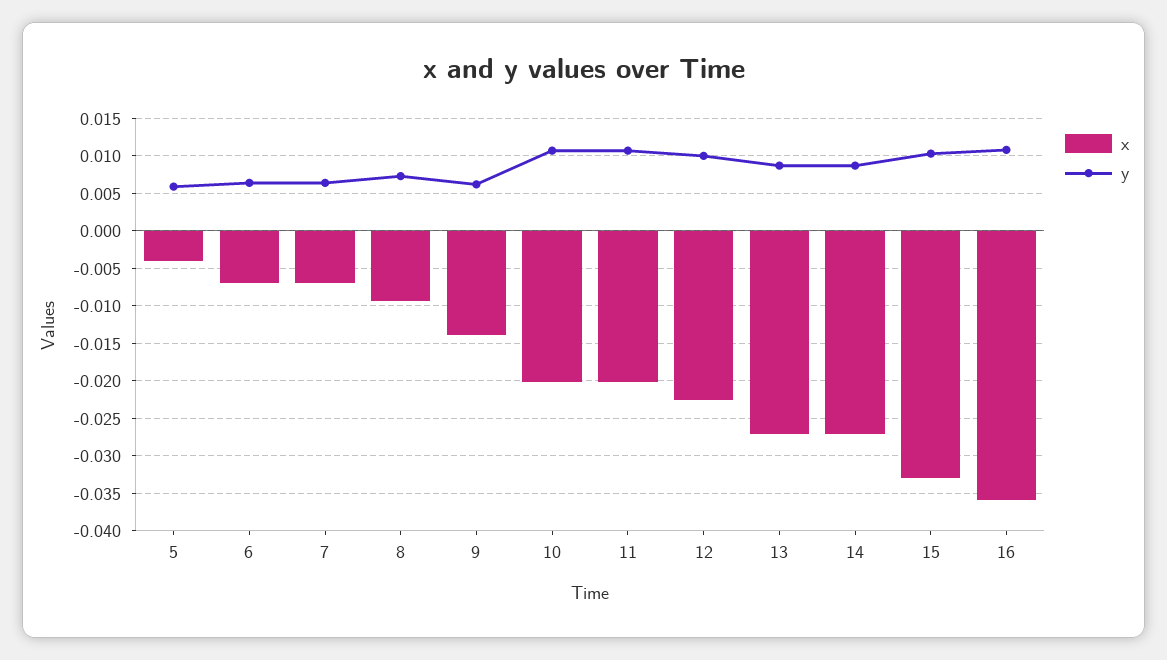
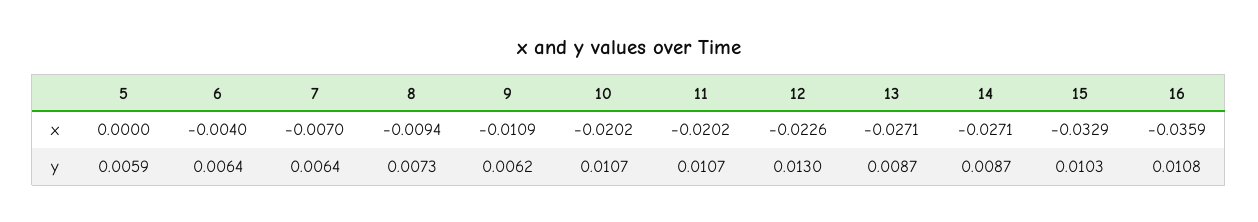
  {
    "x": {
-     "5": -0.004,
+     "5": 0,
-     "6": -0.007,
+     "6": -0.004,
      "7": -0.007,
      "8": -0.0094,
-     "9": -0.014,
+     "9": -0.0109,
      "10": -0.0202,
      "11": -0.0202,
      "12": -0.0226,
      "13": -0.0271,
      "14": -0.0271,
      "15": -0.0329,
      "16": -0.0359
    },
    "y": {
      "5": 0.0059,
      "6": 0.0064,
      "7": 0.0064,
      "8": 0.0073,
      "9": 0.0062,
      "10": 0.0107,
      "11": 0.0107,
-     "12": 0.01,
+     "12": 0.013,
      "13": 0.0087,
      "14": 0.0087,
      "15": 0.0103,
      "16": 0.0108
    }
  }

